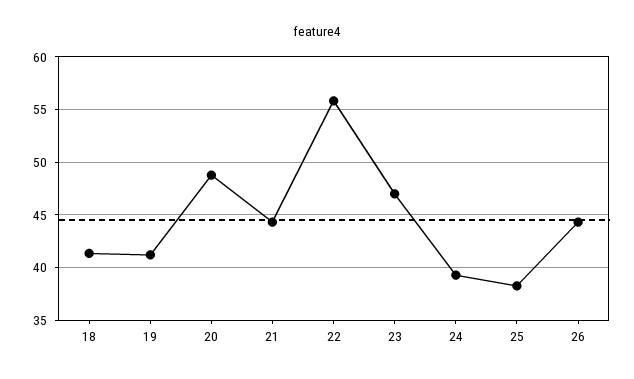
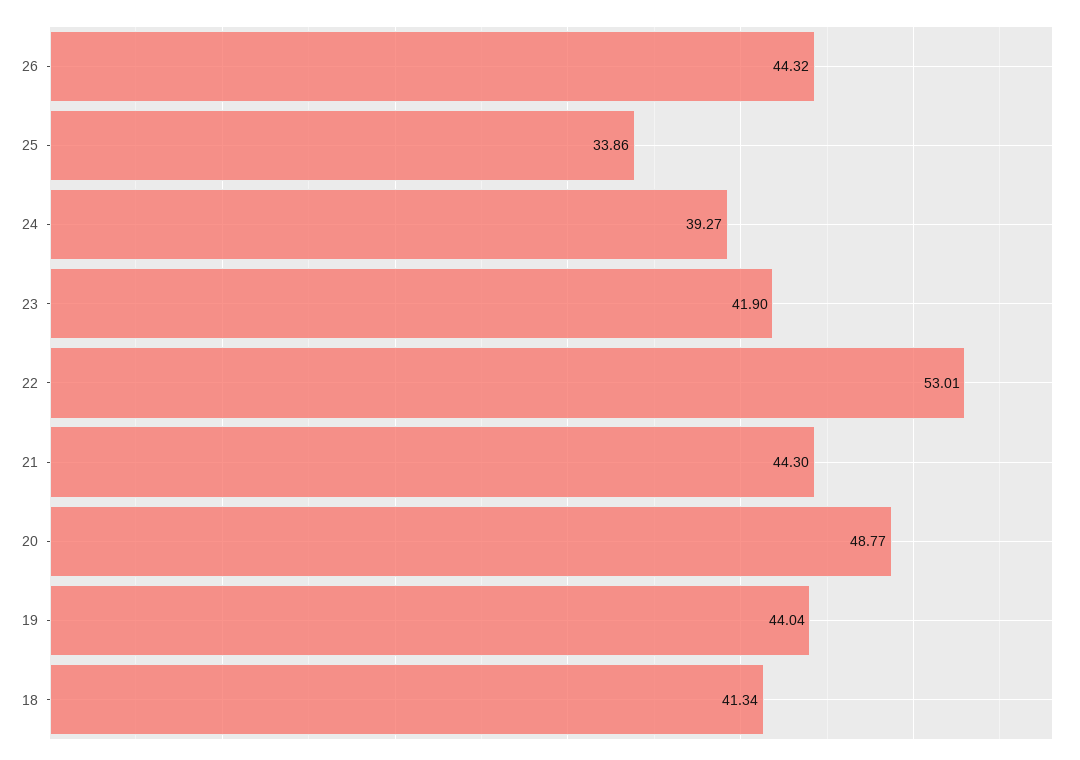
  {
    "18": 41.34,
-   "19": 41,
+   "19": 44.04,
    "20": 48.77,
    "21": 44.3,
-   "22": 56,
+   "22": 53.01,
-   "23": 47,
+   "23": 41.9,
    "24": 39.27,
-   "25": 38,
+   "25": 33.86,
    "26": 44.32
  }

